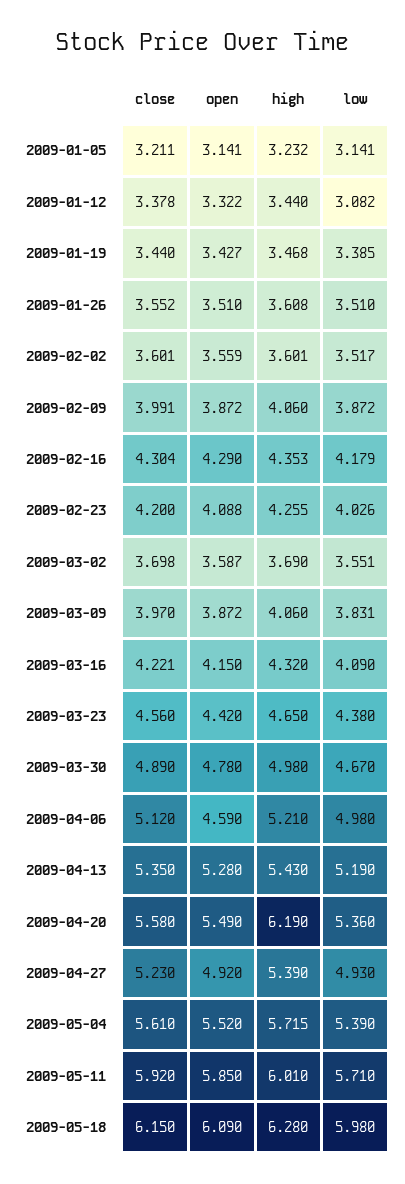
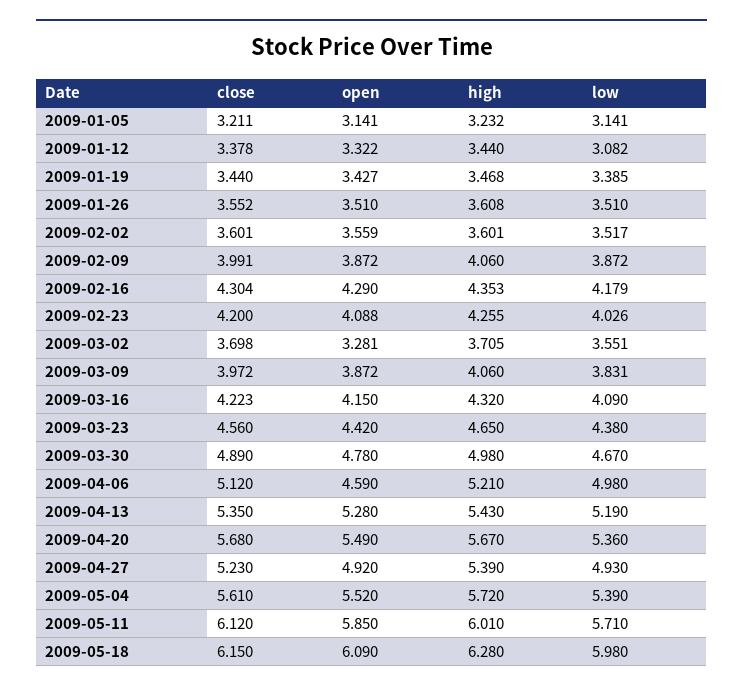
  {
    "close": {
      "2009-01-05": 3.211,
      "2009-01-12": 3.378,
      "2009-01-19": 3.44,
      "2009-01-26": 3.552,
      "2009-02-02": 3.601,
      "2009-02-09": 3.991,
      "2009-02-16": 4.304,
      "2009-02-23": 4.2,
      "2009-03-02": 3.698,
-     "2009-03-09": 3.97,
+     "2009-03-09": 3.972,
-     "2009-03-16": 4.221,
+     "2009-03-16": 4.223,
      "2009-03-23": 4.56,
      "2009-03-30": 4.89,
      "2009-04-06": 5.12,
      "2009-04-13": 5.35,
-     "2009-04-20": 5.58,
+     "2009-04-20": 5.68,
      "2009-04-27": 5.23,
      "2009-05-04": 5.61,
-     "2009-05-11": 5.92,
+     "2009-05-11": 6.12,
      "2009-05-18": 6.15
    },
    "open": {
      "2009-01-05": 3.141,
      "2009-01-12": 3.322,
      "2009-01-19": 3.427,
      "2009-01-26": 3.51,
      "2009-02-02": 3.559,
      "2009-02-09": 3.872,
      "2009-02-16": 4.29,
      "2009-02-23": 4.088,
-     "2009-03-02": 3.587,
+     "2009-03-02": 3.281,
      "2009-03-09": 3.872,
      "2009-03-16": 4.15,
      "2009-03-23": 4.42,
      "2009-03-30": 4.78,
      "2009-04-06": 4.59,
      "2009-04-13": 5.28,
      "2009-04-20": 5.49,
      "2009-04-27": 4.92,
      "2009-05-04": 5.52,
      "2009-05-11": 5.85,
      "2009-05-18": 6.09
    },
    "high": {
      "2009-01-05": 3.232,
      "2009-01-12": 3.44,
      "2009-01-19": 3.468,
      "2009-01-26": 3.608,
      "2009-02-02": 3.601,
      "2009-02-09": 4.06,
      "2009-02-16": 4.353,
      "2009-02-23": 4.255,
-     "2009-03-02": 3.69,
+     "2009-03-02": 3.705,
      "2009-03-09": 4.06,
      "2009-03-16": 4.32,
      "2009-03-23": 4.65,
      "2009-03-30": 4.98,
      "2009-04-06": 5.21,
      "2009-04-13": 5.43,
-     "2009-04-20": 6.19,
+     "2009-04-20": 5.67,
      "2009-04-27": 5.39,
-     "2009-05-04": 5.715,
+     "2009-05-04": 5.72,
      "2009-05-11": 6.01,
      "2009-05-18": 6.28
    },
    "low": {
      "2009-01-05": 3.141,
      "2009-01-12": 3.082,
      "2009-01-19": 3.385,
      "2009-01-26": 3.51,
      "2009-02-02": 3.517,
      "2009-02-09": 3.872,
      "2009-02-16": 4.179,
      "2009-02-23": 4.026,
      "2009-03-02": 3.551,
      "2009-03-09": 3.831,
      "2009-03-16": 4.09,
      "2009-03-23": 4.38,
      "2009-03-30": 4.67,
      "2009-04-06": 4.98,
      "2009-04-13": 5.19,
      "2009-04-20": 5.36,
      "2009-04-27": 4.93,
      "2009-05-04": 5.39,
      "2009-05-11": 5.71,
      "2009-05-18": 5.98
    }
  }

